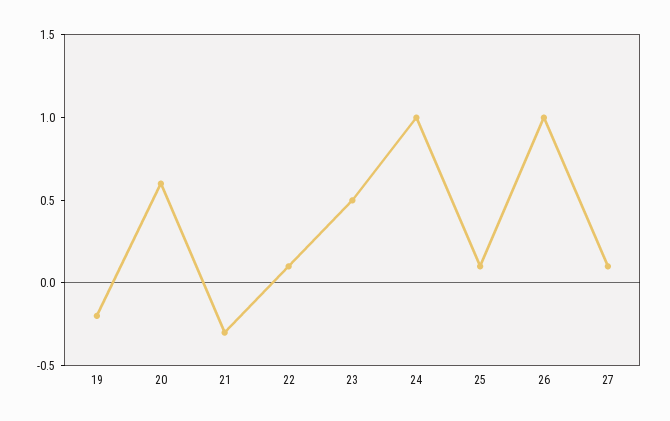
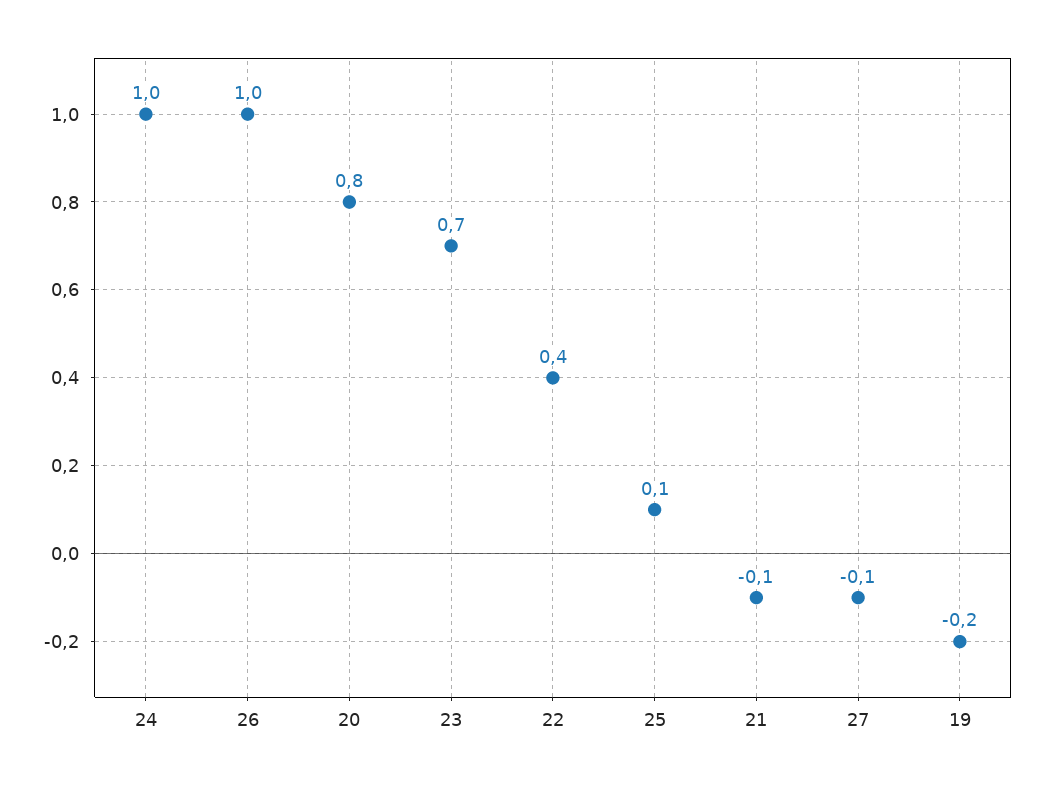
  {
    "19": -0.2,
-   "20": 0.6,
+   "20": 0.8,
-   "21": -0.3,
+   "21": -0.1,
-   "22": 0.1,
+   "22": 0.4,
-   "23": 0.5,
+   "23": 0.7,
    "24": 1,
    "25": 0.1,
    "26": 1,
-   "27": 0.1
+   "27": -0.1
  }

